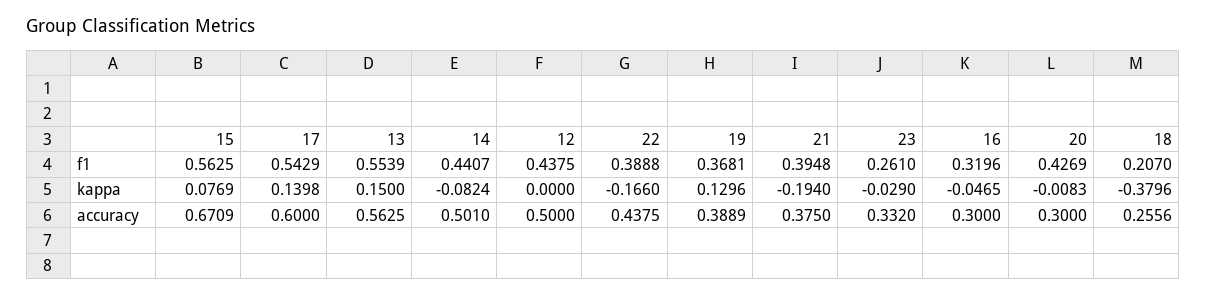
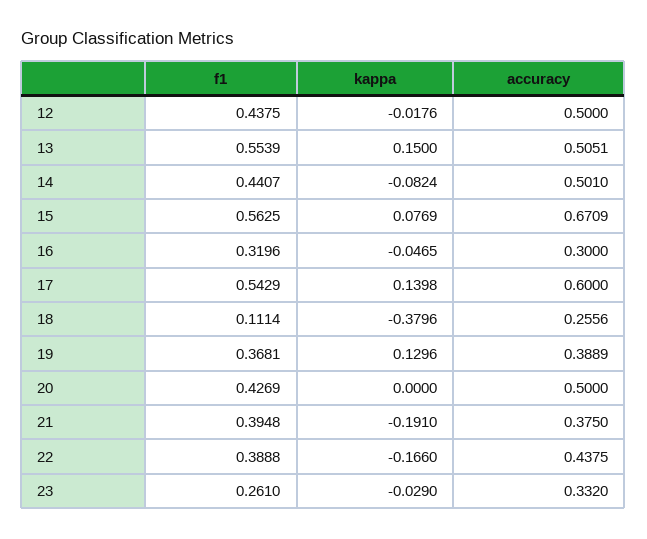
  {
    "15": {
      "f1": 0.5625,
      "kappa": 0.0769,
      "accuracy": 0.6709
    },
    "17": {
      "f1": 0.5429,
      "kappa": 0.1398,
      "accuracy": 0.6
    },
    "13": {
      "f1": 0.5539,
      "kappa": 0.15,
-     "accuracy": 0.5625
+     "accuracy": 0.5051
    },
    "14": {
      "f1": 0.4407,
      "kappa": -0.0824,
      "accuracy": 0.501
    },
    "12": {
      "f1": 0.4375,
-     "kappa": 0,
+     "kappa": -0.0176,
      "accuracy": 0.5
    },
    "22": {
      "f1": 0.3888,
      "kappa": -0.166,
      "accuracy": 0.4375
    },
    "19": {
      "f1": 0.3681,
      "kappa": 0.1296,
      "accuracy": 0.3889
    },
    "21": {
      "f1": 0.3948,
-     "kappa": -0.194,
+     "kappa": -0.191,
      "accuracy": 0.375
    },
    "23": {
      "f1": 0.261,
      "kappa": -0.029,
      "accuracy": 0.332
    },
    "16": {
      "f1": 0.3196,
      "kappa": -0.0465,
      "accuracy": 0.3
    },
    "20": {
      "f1": 0.4269,
-     "kappa": -0.0083,
+     "kappa": 0,
-     "accuracy": 0.3
+     "accuracy": 0.5
    },
    "18": {
-     "f1": 0.207,
+     "f1": 0.1114,
      "kappa": -0.3796,
      "accuracy": 0.2556
    }
  }

